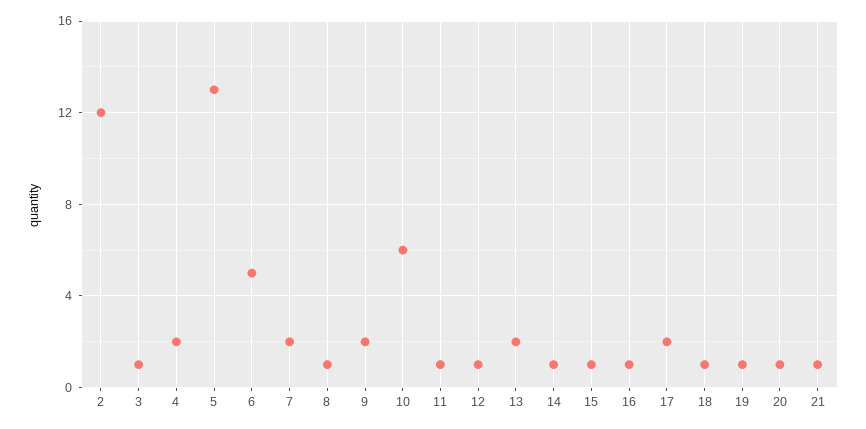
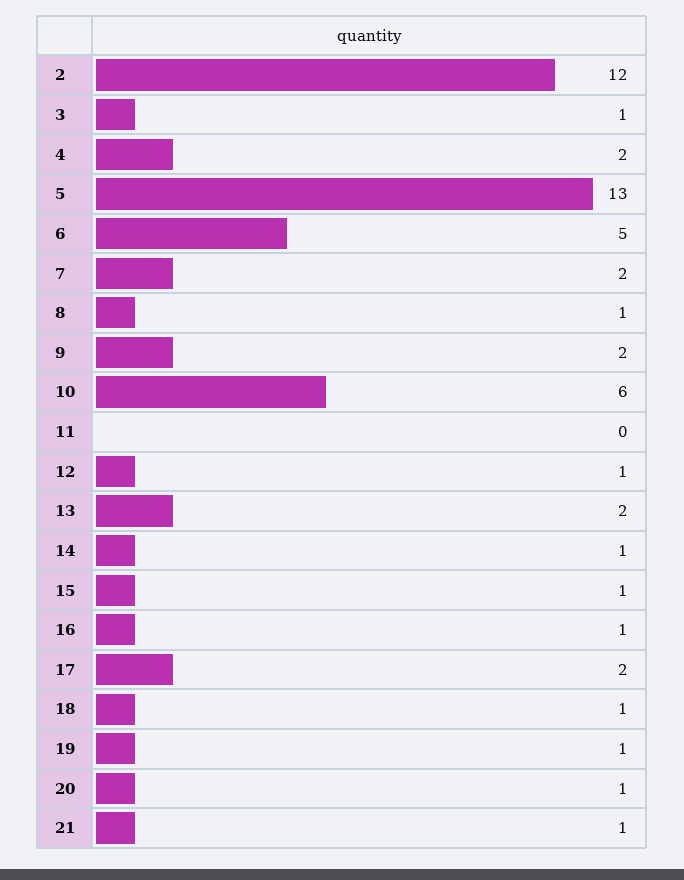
  {
    "2": 12,
    "3": 1,
    "4": 2,
    "5": 13,
    "6": 5,
    "7": 2,
    "8": 1,
    "9": 2,
    "10": 6,
-   "11": 1,
+   "11": 0,
    "12": 1,
    "13": 2,
    "14": 1,
    "15": 1,
    "16": 1,
    "17": 2,
    "18": 1,
    "19": 1,
    "20": 1,
    "21": 1
  }

